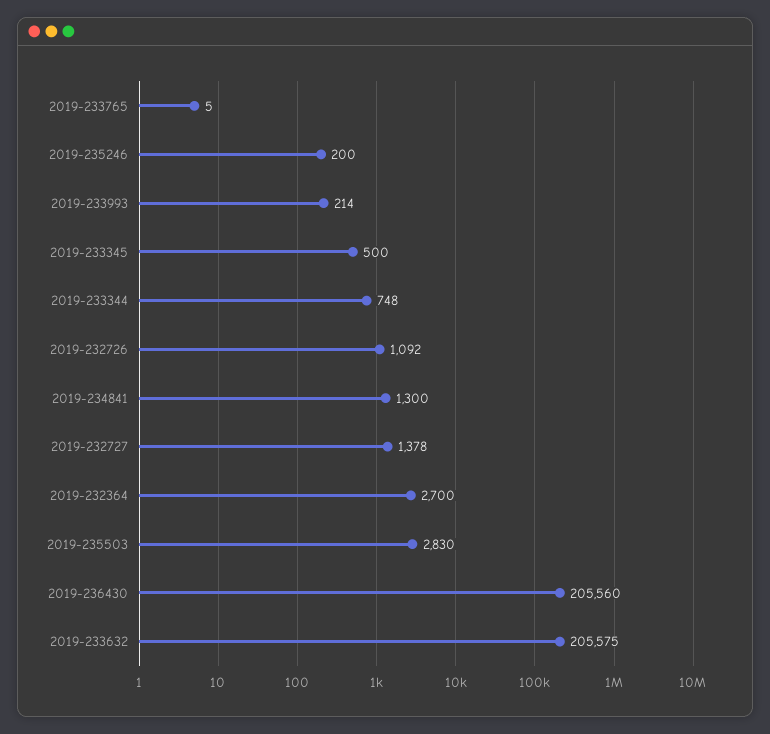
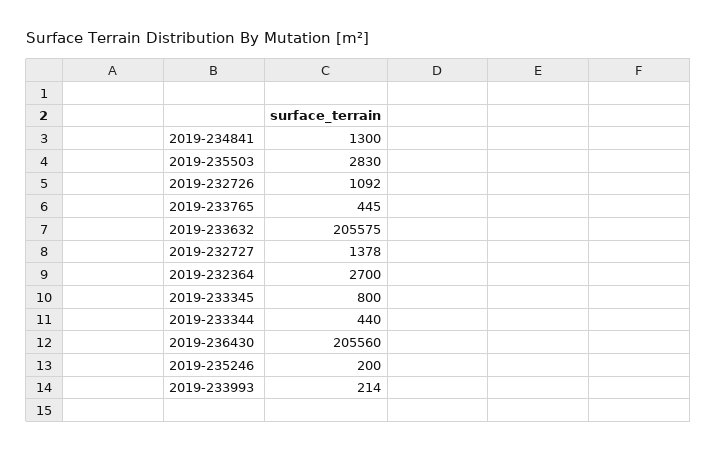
  {
-   "2019-233765": 5,
+   "2019-233765": 445,
    "2019-235246": 200,
    "2019-233993": 214,
-   "2019-233345": 500,
+   "2019-233345": 800,
-   "2019-233344": 748,
+   "2019-233344": 440,
    "2019-232726": 1092,
    "2019-234841": 1300,
    "2019-232727": 1378,
    "2019-232364": 2700,
    "2019-235503": 2830,
    "2019-236430": 205560,
    "2019-233632": 205575
  }

